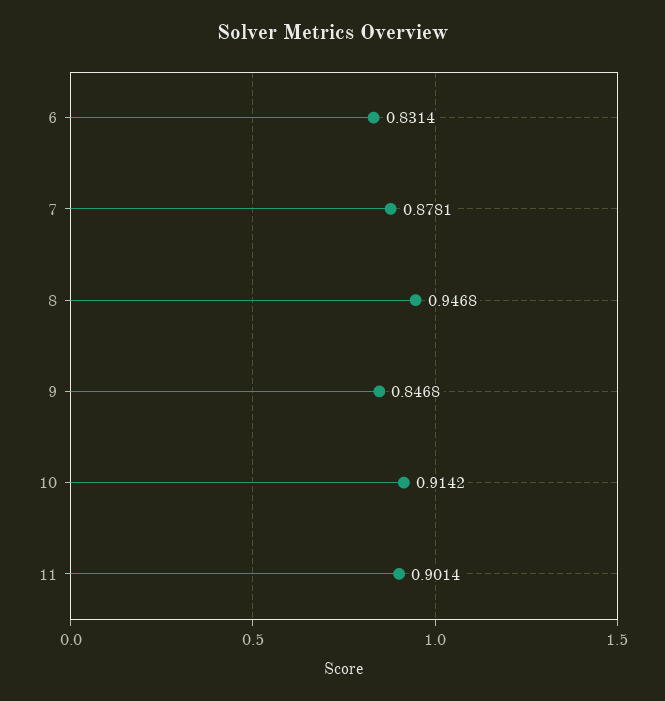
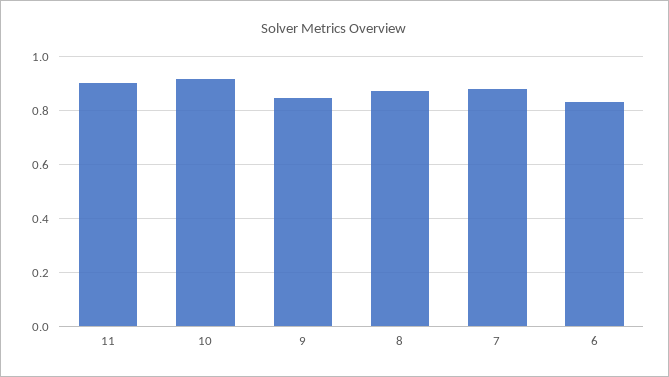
  {
    "6": 0.8314,
    "7": 0.8781,
-   "8": 0.9468,
+   "8": 0.875,
    "9": 0.8468,
    "10": 0.9142,
    "11": 0.9014
  }

